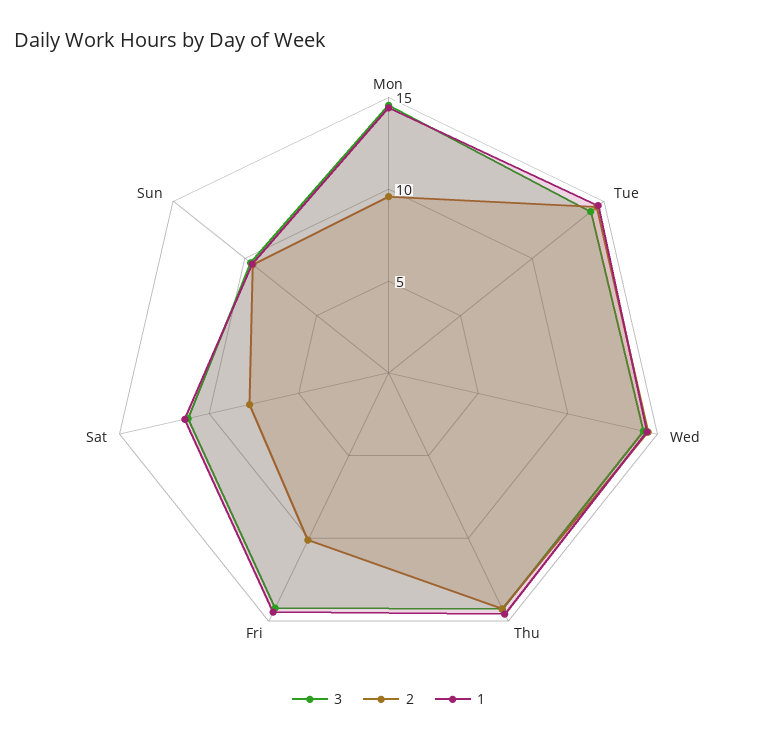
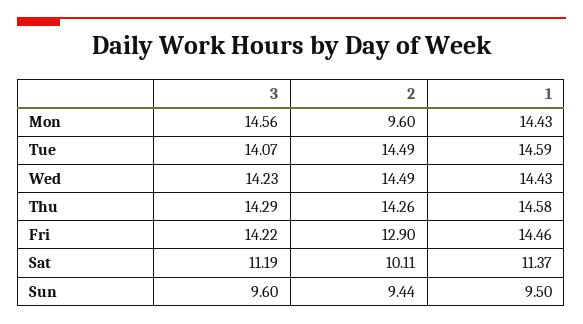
  {
    "3": {
      "Mon": 14.56,
      "Tue": 14.07,
      "Wed": 14.23,
      "Thu": 14.29,
      "Fri": 14.22,
      "Sat": 11.19,
      "Sun": 9.6
    },
    "2": {
      "Mon": 9.6,
      "Tue": 14.49,
      "Wed": 14.49,
      "Thu": 14.26,
-     "Fri": 10,
+     "Fri": 12.9,
-     "Sat": 8,
+     "Sat": 10.11,
      "Sun": 9.44
    },
    "1": {
      "Mon": 14.43,
      "Tue": 14.59,
      "Wed": 14.43,
      "Thu": 14.58,
      "Fri": 14.46,
      "Sat": 11.37,
      "Sun": 9.5
    }
  }

